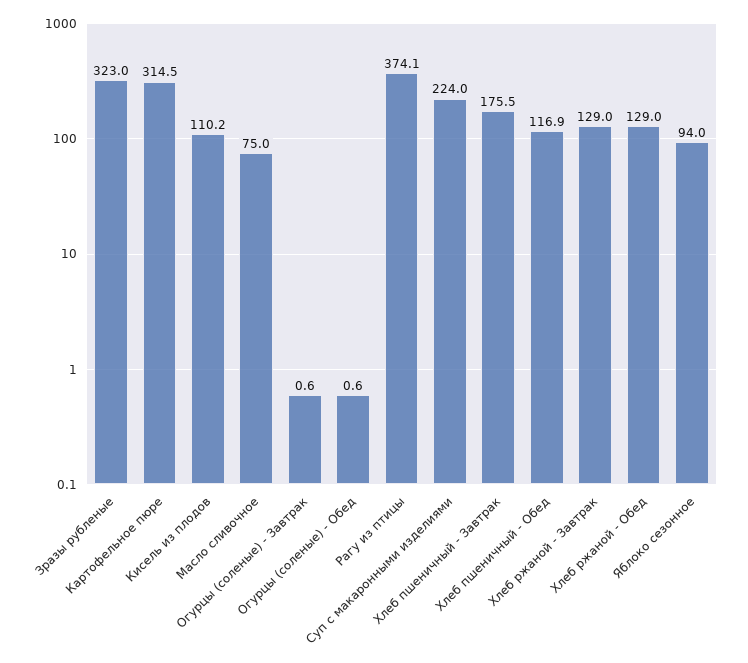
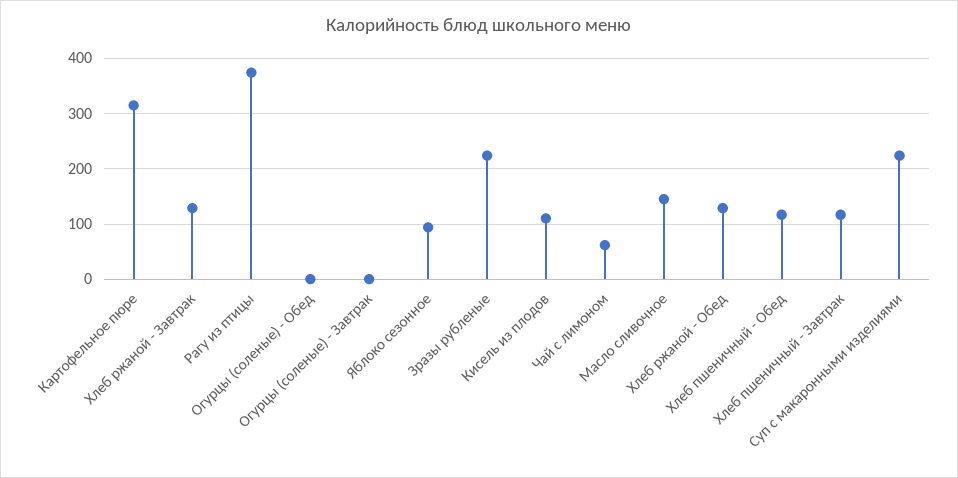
  {
-   "Зразы рубленые": 323,
+   "Зразы рубленые": 220,
    "Картофельное пюре": 314.5,
    "Кисель из плодов": 110.2,
-   "Масло сливочное": 75,
+   "Масло сливочное": 140,
    "Огурцы (соленые) - Завтрак": 0.6,
    "Огурцы (соленые) - Обед": 0.6,
    "Рагу из птицы": 374.1,
    "Суп с макаронными изделиями": 224,
-   "Хлеб пшеничный - Завтрак": 175.5,
+   "Хлеб пшеничный - Завтрак": 120,
    "Хлеб пшеничный - Обед": 116.9,
    "Хлеб ржаной - Завтрак": 129,
    "Хлеб ржаной - Обед": 129,
-   "Яблоко сезонное": 94
+   "Яблоко сезонное": 94,
+   "Чай с лимоном": 60
  }

